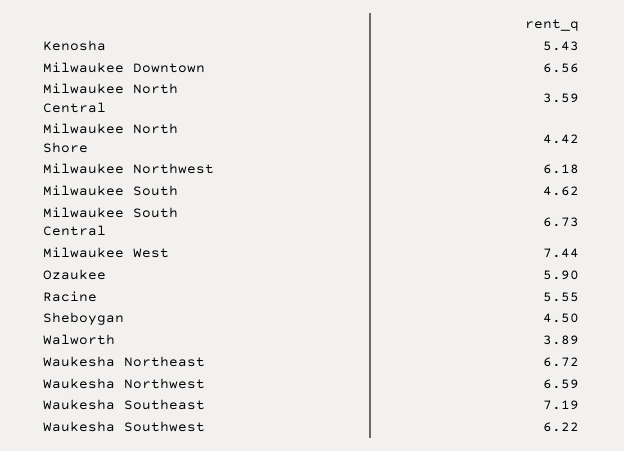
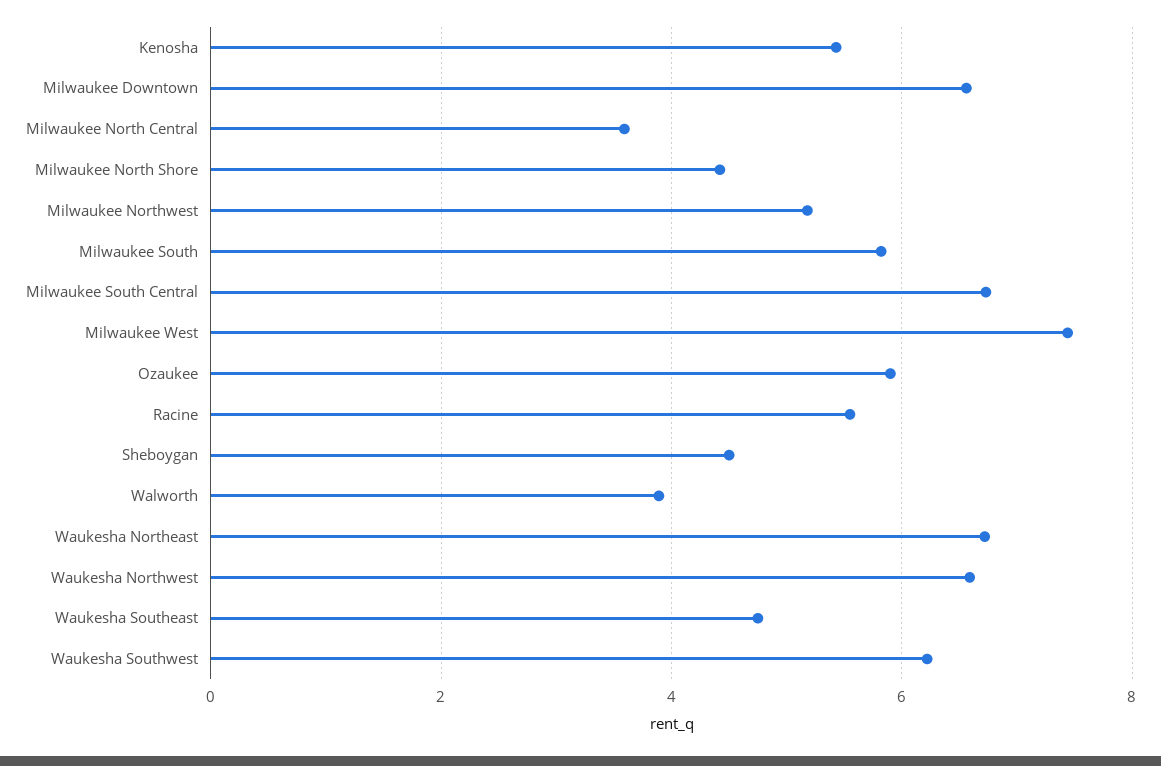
  {
    "Kenosha": 5.43,
    "Milwaukee Downtown": 6.56,
    "Milwaukee North Central": 3.59,
    "Milwaukee North Shore": 4.42,
-   "Milwaukee Northwest": 6.18,
+   "Milwaukee Northwest": 5.2,
-   "Milwaukee South": 4.62,
+   "Milwaukee South": 5.8,
    "Milwaukee South Central": 6.73,
    "Milwaukee West": 7.44,
    "Ozaukee": 5.9,
    "Racine": 5.55,
    "Sheboygan": 4.5,
    "Walworth": 3.89,
    "Waukesha Northeast": 6.72,
    "Waukesha Northwest": 6.59,
-   "Waukesha Southeast": 7.19,
+   "Waukesha Southeast": 4.8,
    "Waukesha Southwest": 6.22
  }

